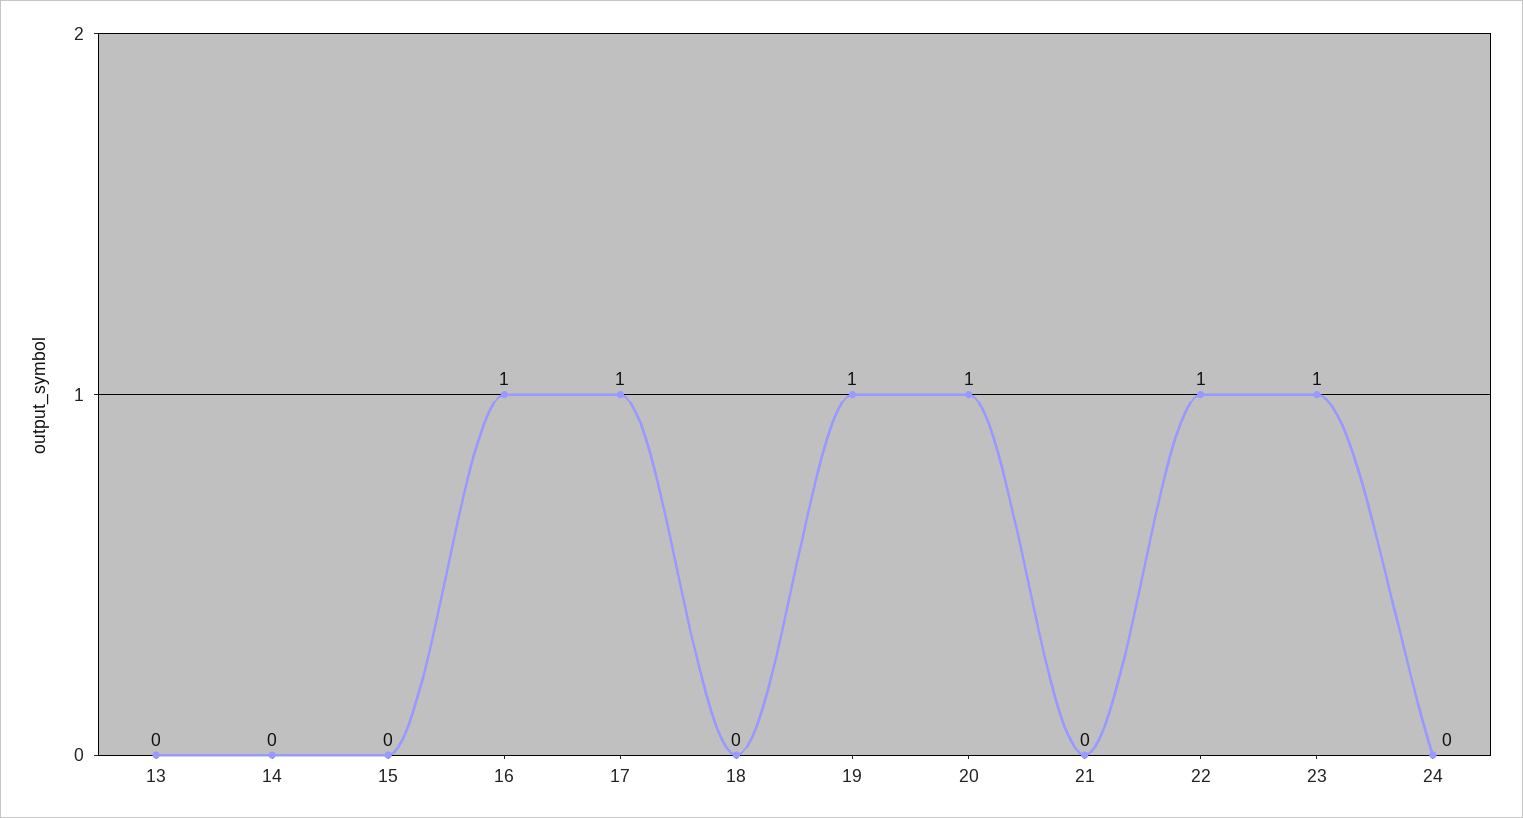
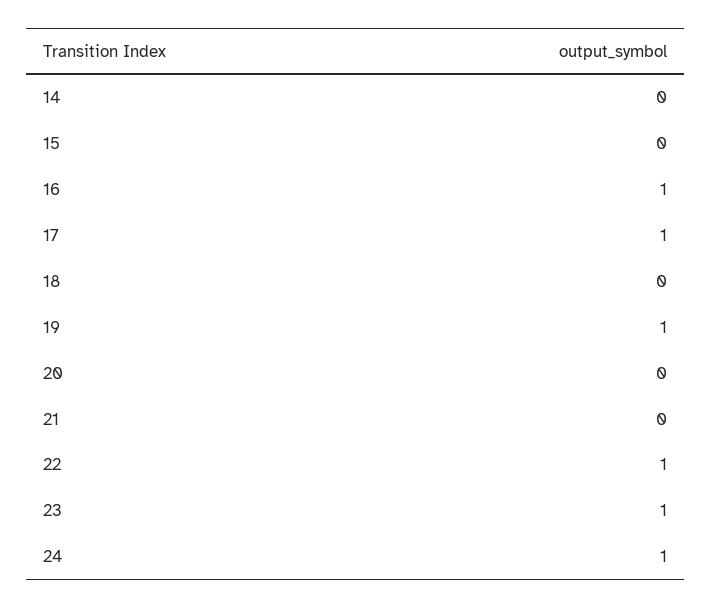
  {
-   "13": 0,
    "14": 0,
    "15": 0,
    "16": 1,
    "17": 1,
    "18": 0,
    "19": 1,
-   "20": 1,
+   "20": 0,
    "21": 0,
    "22": 1,
    "23": 1,
-   "24": 0
+   "24": 1
  }

